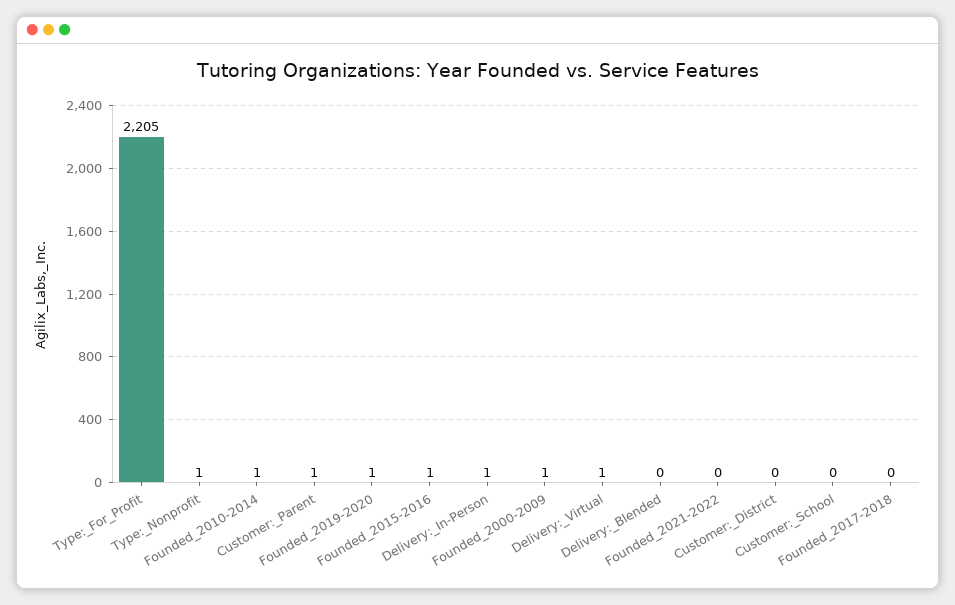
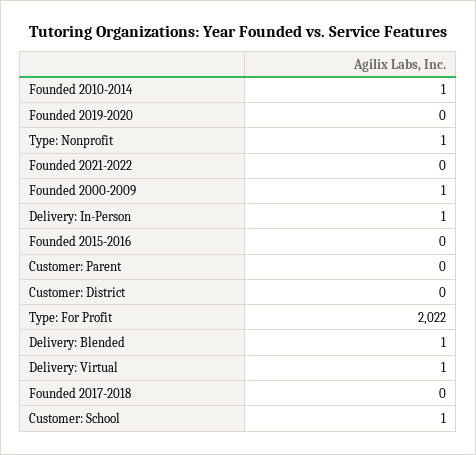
  {
-   "Type:_For_Profit": 2205,
+   "Type:_For_Profit": 2022,
    "Type:_Nonprofit": 1,
    "Founded_2010-2014": 1,
-   "Customer:_Parent": 1,
+   "Customer:_Parent": 0,
-   "Founded_2019-2020": 1,
+   "Founded_2019-2020": 0,
-   "Founded_2015-2016": 1,
+   "Founded_2015-2016": 0,
    "Delivery:_In-Person": 1,
    "Founded_2000-2009": 1,
    "Delivery:_Virtual": 1,
-   "Delivery:_Blended": 0,
+   "Delivery:_Blended": 1,
    "Founded_2021-2022": 0,
    "Customer:_District": 0,
-   "Customer:_School": 0,
+   "Customer:_School": 1,
    "Founded_2017-2018": 0
  }

